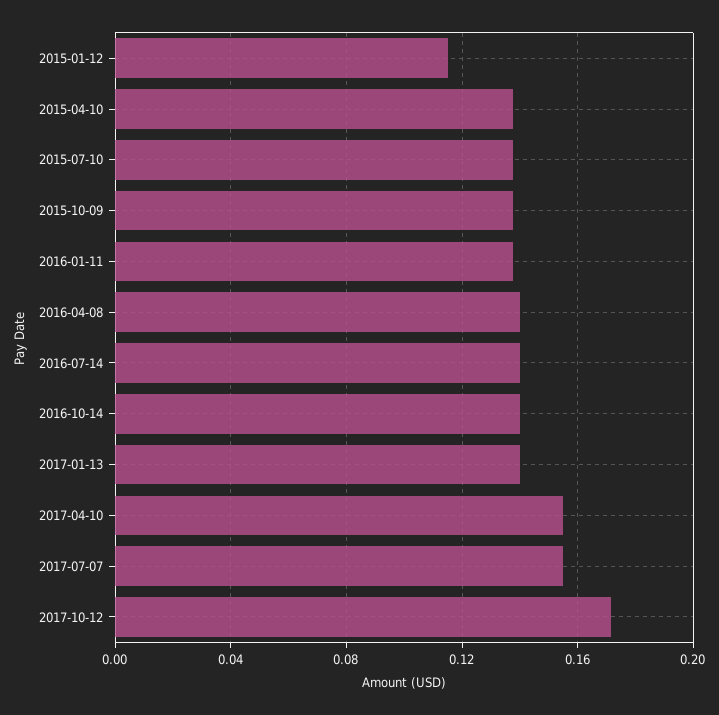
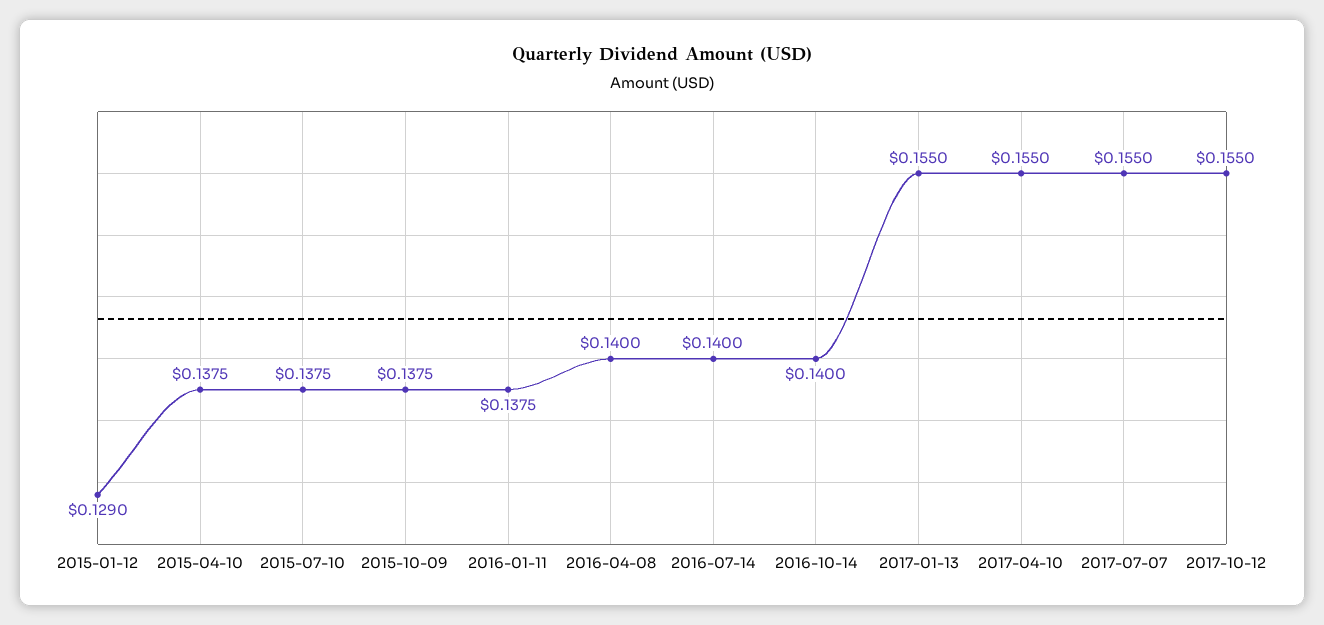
  {
-   "2015-01-12": 0.115,
+   "2015-01-12": 0.129,
    "2015-04-10": 0.1375,
    "2015-07-10": 0.1375,
    "2015-10-09": 0.1375,
    "2016-01-11": 0.1375,
    "2016-04-08": 0.14,
    "2016-07-14": 0.14,
    "2016-10-14": 0.14,
-   "2017-01-13": 0.14,
+   "2017-01-13": 0.155,
    "2017-04-10": 0.155,
    "2017-07-07": 0.155,
-   "2017-10-12": 0.17
+   "2017-10-12": 0.155
  }

